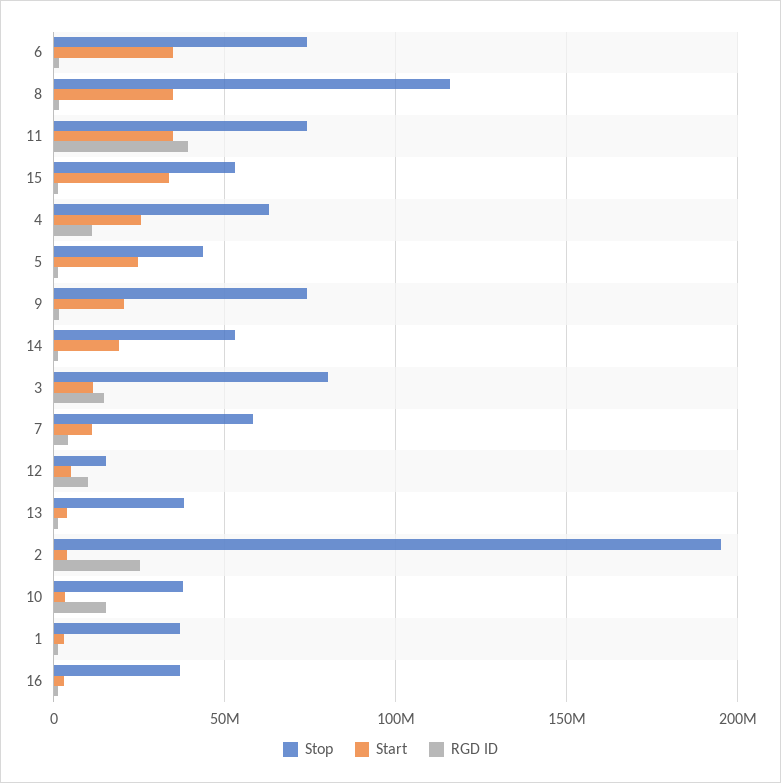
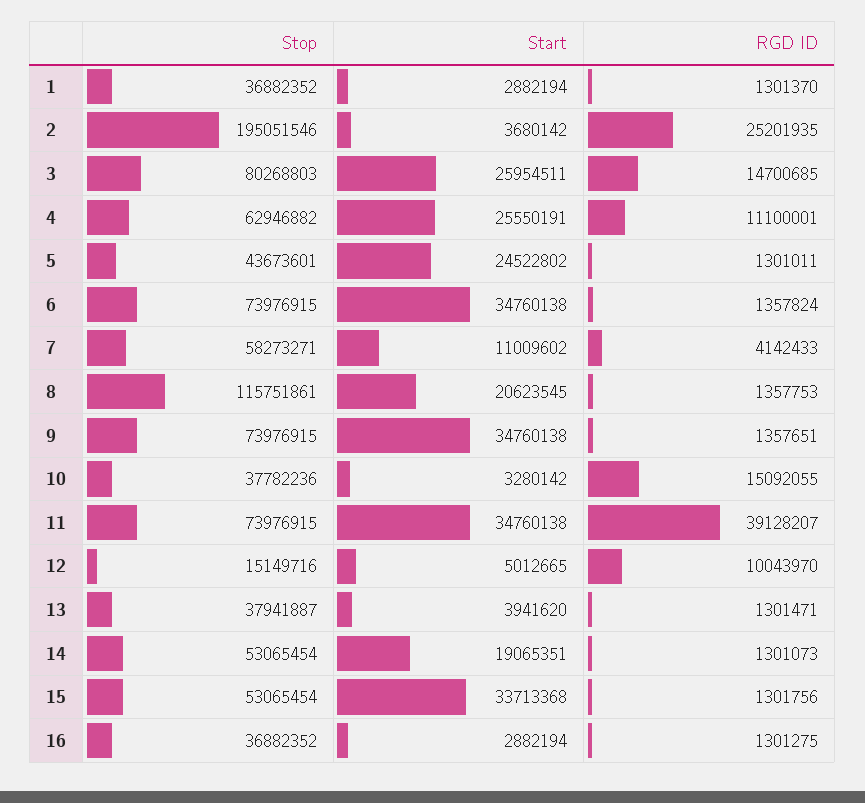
  {
    "Stop": {
      "6": 73976915,
      "8": 115751861,
      "11": 73976915,
      "15": 53065454,
      "4": 62946882,
      "5": 43673601,
      "9": 73976915,
      "14": 53065454,
      "3": 80268803,
      "7": 58273271,
      "12": 15149716,
      "13": 37941887,
      "2": 195051546,
      "10": 37782236,
      "1": 36882352,
      "16": 36882352
    },
    "Start": {
      "6": 34760138,
-     "8": 35000000,
+     "8": 20623545,
      "11": 34760138,
      "15": 33713368,
      "4": 25550191,
      "5": 24522802,
-     "9": 20000000,
+     "9": 34760138,
      "14": 19065351,
-     "3": 10000000,
+     "3": 25954511,
      "7": 11009602,
      "12": 5012665,
      "13": 3941620,
      "2": 3680142,
      "10": 3280142,
      "1": 2882194,
      "16": 2882194
    },
    "RGD ID": {
      "6": 1357824,
      "8": 1357753,
      "11": 39128207,
      "15": 1301756,
      "4": 11100001,
      "5": 1301011,
      "9": 1357651,
      "14": 1301073,
      "3": 14700685,
      "7": 4142433,
      "12": 10043970,
      "13": 1301471,
      "2": 25201935,
      "10": 15092055,
      "1": 1301370,
      "16": 1301275
    }
  }

